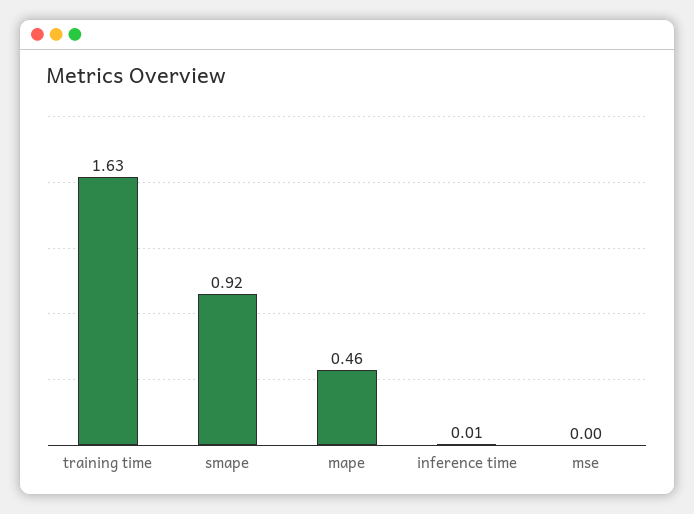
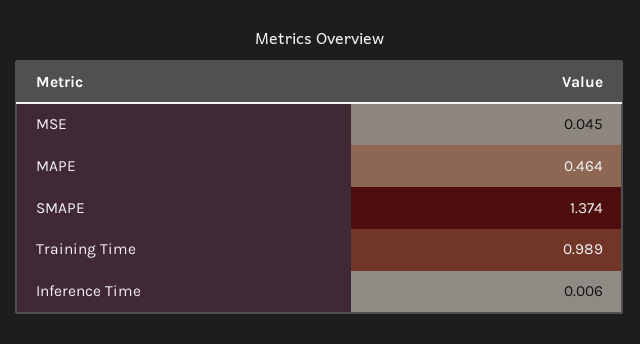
  {
-   "training time": 1.63,
+   "training time": 0.989,
-   "smape": 0.92,
+   "smape": 1.374,
    "mape": 0.464,
    "inference time": 0.006,
-   "mse": 0
+   "mse": 0.045
  }

